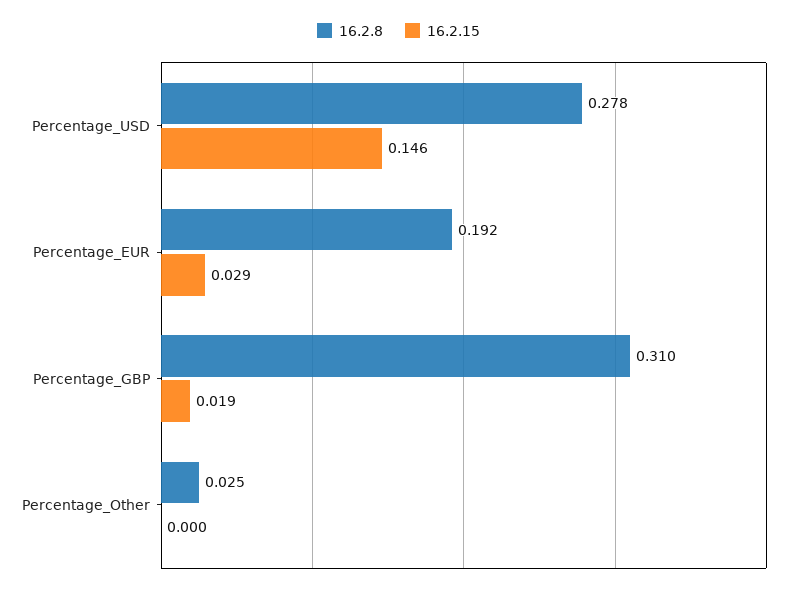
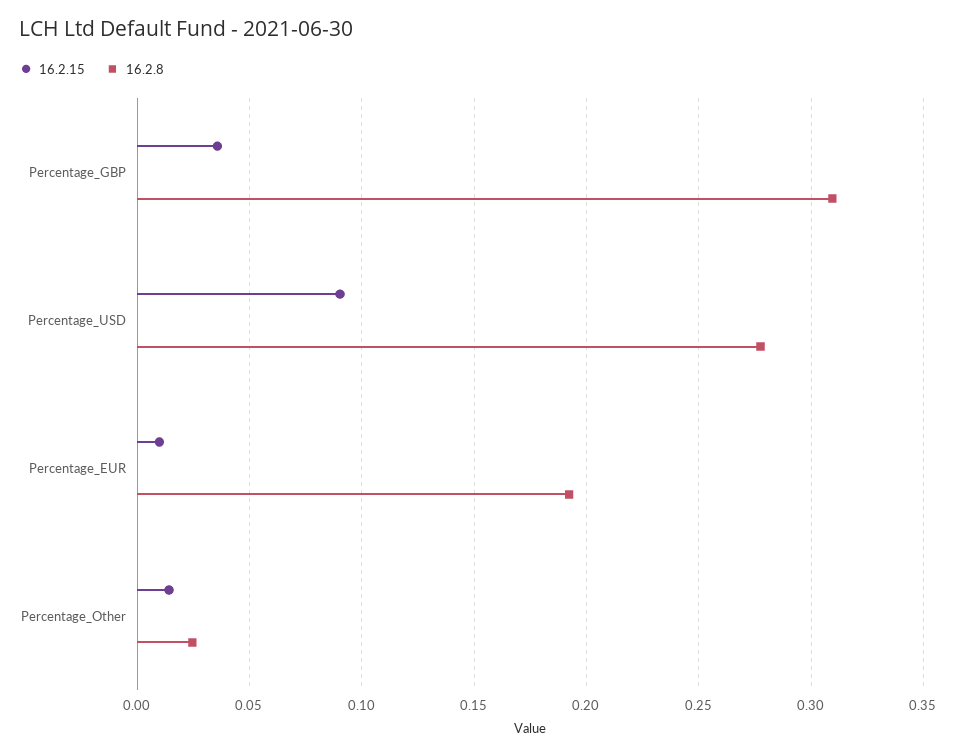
  {
    "16.2.8": {
      "Percentage_USD": 0.278,
      "Percentage_EUR": 0.192,
      "Percentage_GBP": 0.31,
      "Percentage_Other": 0.025
    },
    "16.2.15": {
-     "Percentage_USD": 0.146,
+     "Percentage_USD": 0.09,
-     "Percentage_EUR": 0.029,
+     "Percentage_EUR": 0.01,
-     "Percentage_GBP": 0.019,
+     "Percentage_GBP": 0.035,
-     "Percentage_Other": 0
+     "Percentage_Other": 0.015
    }
  }

